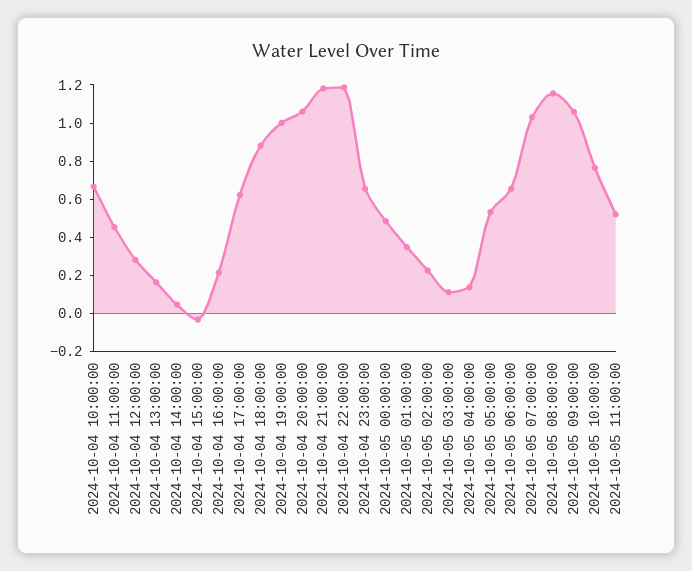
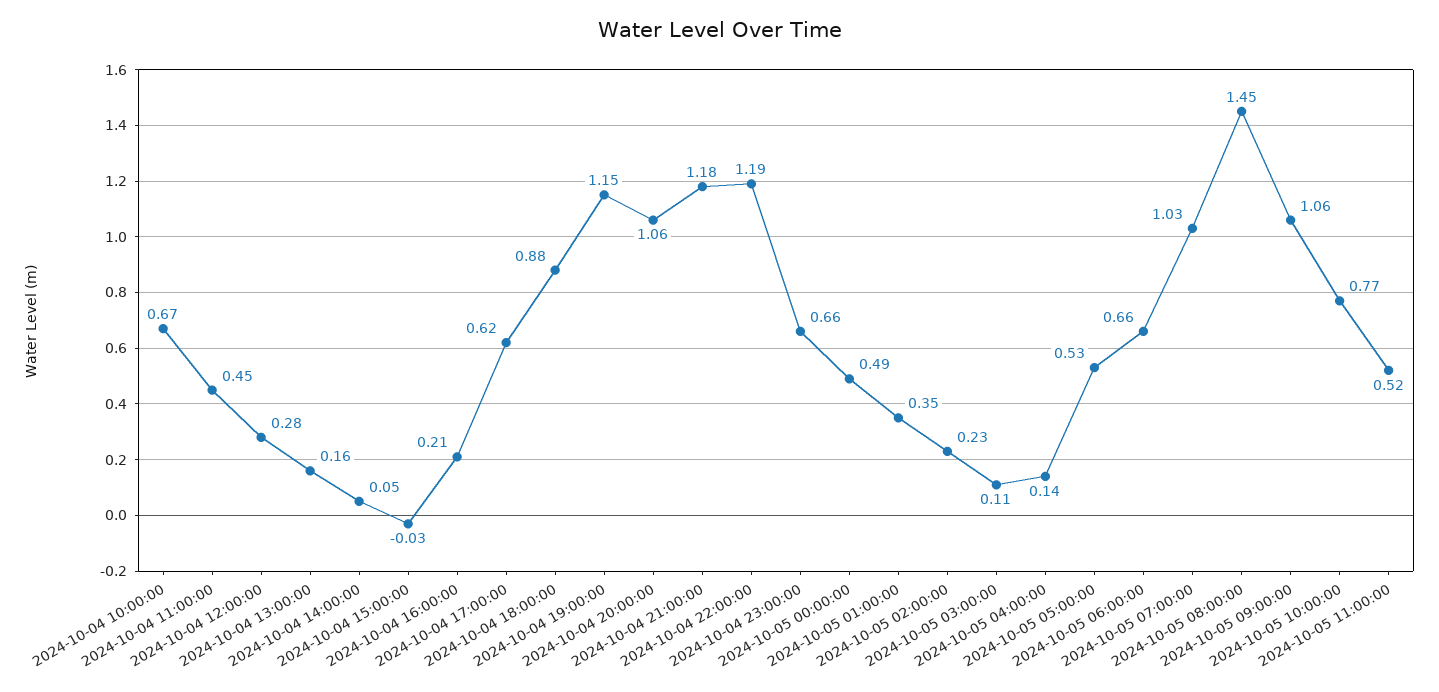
  {
    "2024-10-04 10:00:00": 0.67,
    "2024-10-04 11:00:00": 0.45,
    "2024-10-04 12:00:00": 0.28,
    "2024-10-04 13:00:00": 0.16,
    "2024-10-04 14:00:00": 0.05,
    "2024-10-04 15:00:00": -0.03,
    "2024-10-04 16:00:00": 0.21,
    "2024-10-04 17:00:00": 0.62,
    "2024-10-04 18:00:00": 0.88,
-   "2024-10-04 19:00:00": 1,
+   "2024-10-04 19:00:00": 1.15,
    "2024-10-04 20:00:00": 1.06,
    "2024-10-04 21:00:00": 1.18,
    "2024-10-04 22:00:00": 1.19,
    "2024-10-04 23:00:00": 0.66,
    "2024-10-05 00:00:00": 0.49,
    "2024-10-05 01:00:00": 0.35,
    "2024-10-05 02:00:00": 0.23,
    "2024-10-05 03:00:00": 0.11,
    "2024-10-05 04:00:00": 0.14,
    "2024-10-05 05:00:00": 0.53,
    "2024-10-05 06:00:00": 0.66,
    "2024-10-05 07:00:00": 1.03,
-   "2024-10-05 08:00:00": 1.15,
+   "2024-10-05 08:00:00": 1.45,
    "2024-10-05 09:00:00": 1.06,
    "2024-10-05 10:00:00": 0.77,
    "2024-10-05 11:00:00": 0.52
  }

